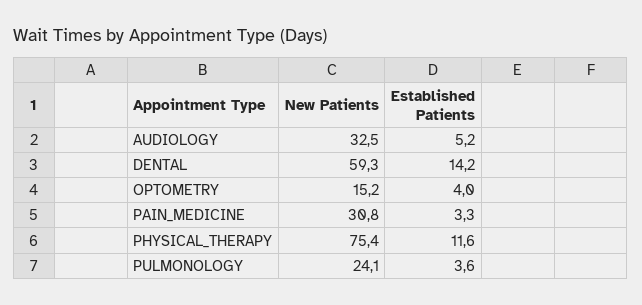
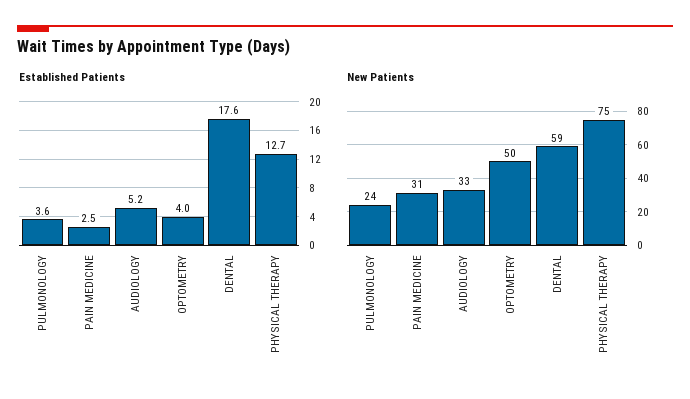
  {
    "New Patients": {
      "AUDIOLOGY": 32.5,
      "DENTAL": 59.3,
-     "OPTOMETRY": 15.2,
+     "OPTOMETRY": 50,
      "PAIN_MEDICINE": 30.8,
      "PHYSICAL_THERAPY": 75.4,
      "PULMONOLOGY": 24.1
    },
    "Established Patients": {
      "AUDIOLOGY": 5.2,
-     "DENTAL": 14.2,
+     "DENTAL": 17.6,
      "OPTOMETRY": 4,
-     "PAIN_MEDICINE": 3.3,
+     "PAIN_MEDICINE": 2.5,
-     "PHYSICAL_THERAPY": 11.6,
+     "PHYSICAL_THERAPY": 12.7,
      "PULMONOLOGY": 3.6
    }
  }

